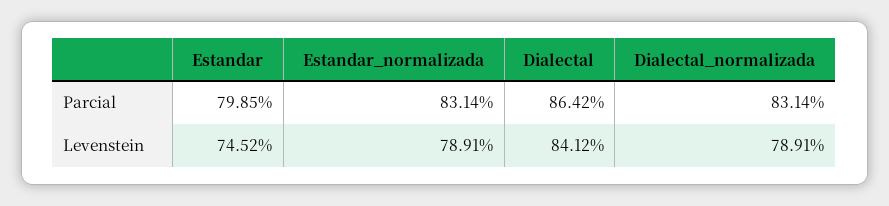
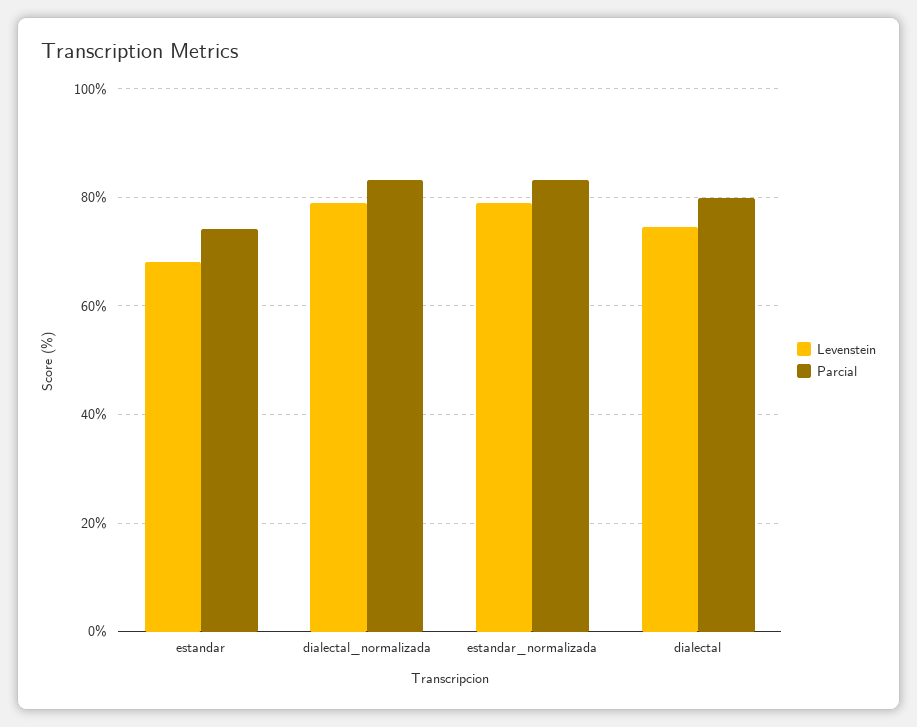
  {
    "Parcial": {
-     "Estandar": 79.85,
+     "Estandar": 74,
      "Estandar_normalizada": 83.14,
-     "Dialectal": 86.42,
+     "Dialectal": 80,
      "Dialectal_normalizada": 83.14
    },
    "Levenstein": {
-     "Estandar": 74.52,
+     "Estandar": 68,
      "Estandar_normalizada": 78.91,
-     "Dialectal": 84.12,
+     "Dialectal": 74,
      "Dialectal_normalizada": 78.91
    }
  }

